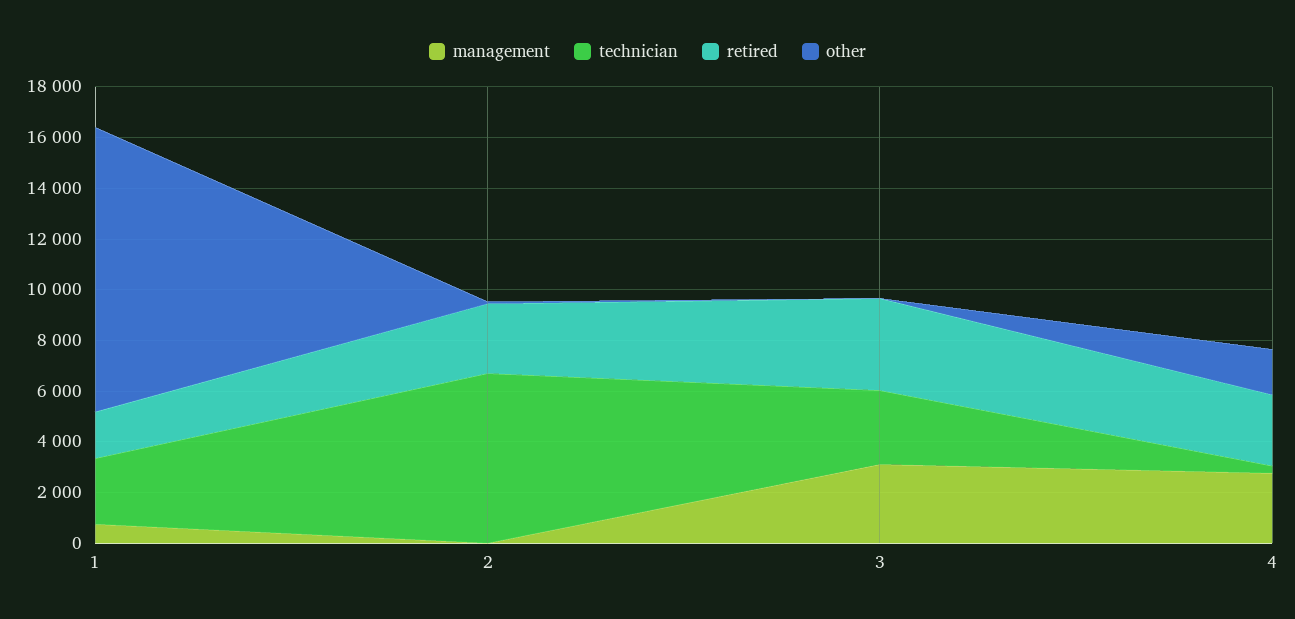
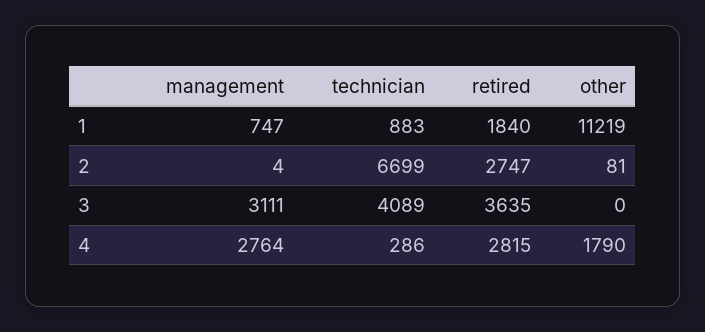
  {
    "management": {
      "1": 747,
      "2": 4,
      "3": 3111,
      "4": 2764
    },
    "technician": {
-     "1": 2500,
+     "1": 883,
      "2": 6699,
-     "3": 3000,
+     "3": 4089,
      "4": 286
    },
    "retired": {
      "1": 1840,
      "2": 2747,
      "3": 3635,
      "4": 2815
    },
    "other": {
      "1": 11219,
      "2": 81,
      "3": 0,
      "4": 1790
    }
  }

